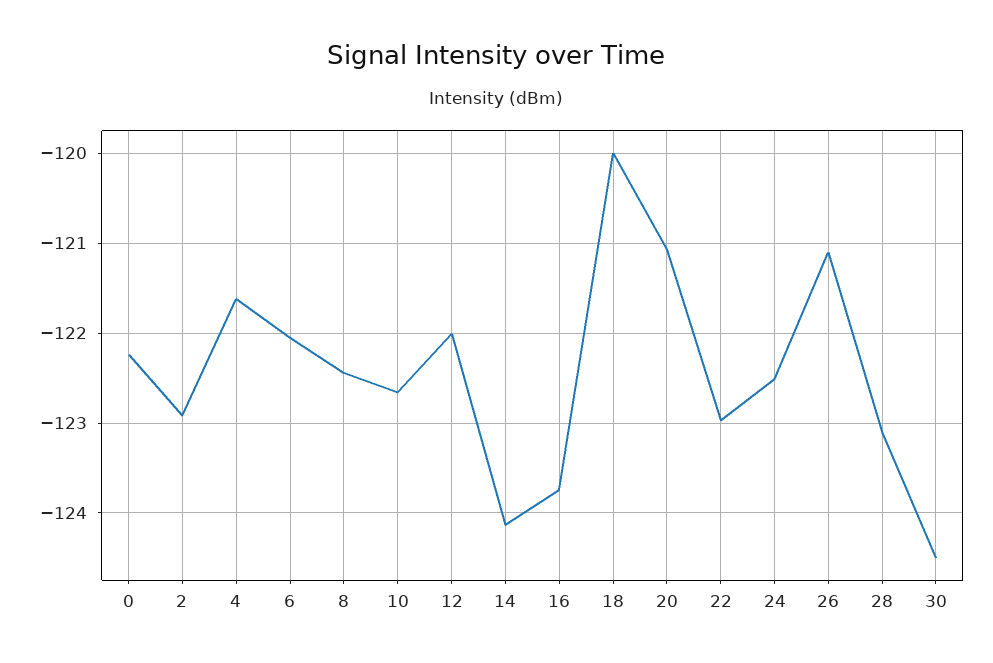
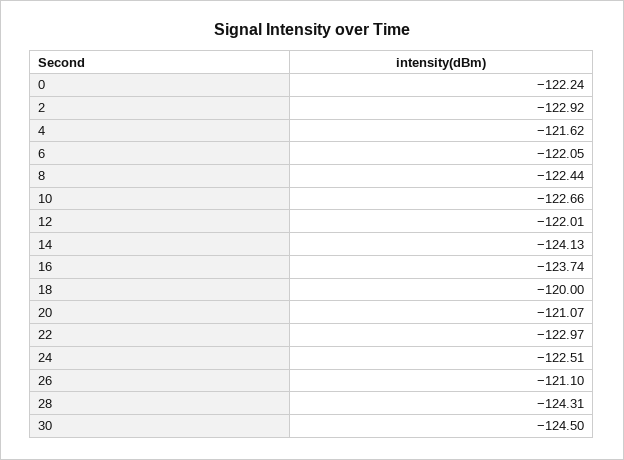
  {
    "0": -122.24,
    "2": -122.92,
    "4": -121.62,
    "6": -122.05,
    "8": -122.44,
    "10": -122.66,
    "12": -122.01,
    "14": -124.13,
    "16": -123.74,
    "18": -120,
    "20": -121.07,
    "22": -122.97,
    "24": -122.51,
    "26": -121.1,
-   "28": -123.1,
+   "28": -124.31,
    "30": -124.5
  }

